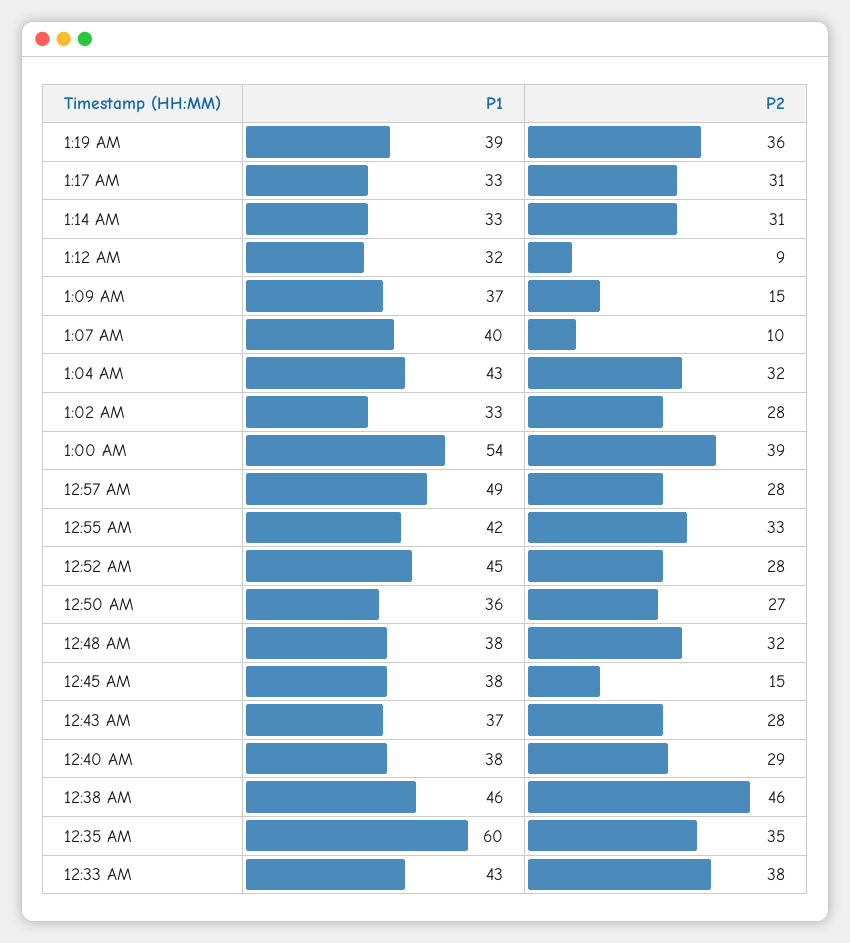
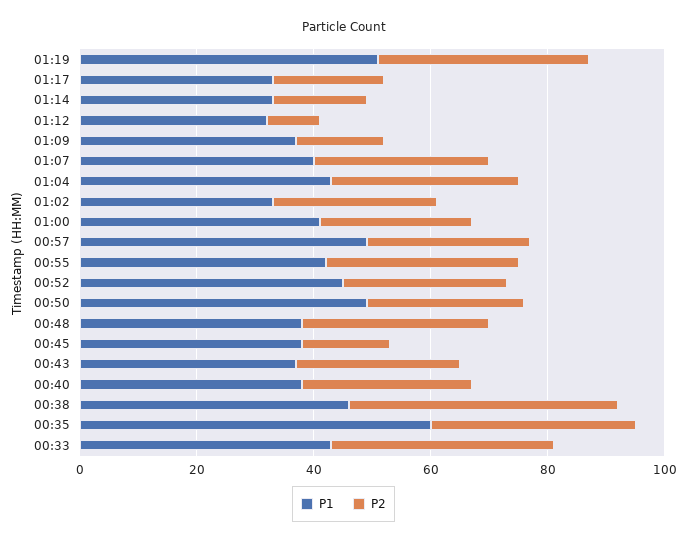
  {
    "P1": {
-     "1:19 AM": 39,
+     "1:19 AM": 50,
      "1:17 AM": 33,
      "1:14 AM": 33,
      "1:12 AM": 32,
      "1:09 AM": 37,
      "1:07 AM": 40,
      "1:04 AM": 43,
      "1:02 AM": 33,
-     "1:00 AM": 54,
+     "1:00 AM": 40,
      "12:57 AM": 49,
      "12:55 AM": 42,
      "12:52 AM": 45,
-     "12:50 AM": 36,
+     "12:50 AM": 50,
      "12:48 AM": 38,
      "12:45 AM": 38,
      "12:43 AM": 37,
      "12:40 AM": 38,
      "12:38 AM": 46,
      "12:35 AM": 60,
      "12:33 AM": 43
    },
    "P2": {
      "1:19 AM": 36,
-     "1:17 AM": 31,
+     "1:17 AM": 20,
-     "1:14 AM": 31,
+     "1:14 AM": 15,
      "1:12 AM": 9,
      "1:09 AM": 15,
-     "1:07 AM": 10,
+     "1:07 AM": 30,
      "1:04 AM": 32,
      "1:02 AM": 28,
-     "1:00 AM": 39,
+     "1:00 AM": 25,
      "12:57 AM": 28,
      "12:55 AM": 33,
      "12:52 AM": 28,
      "12:50 AM": 27,
      "12:48 AM": 32,
      "12:45 AM": 15,
      "12:43 AM": 28,
      "12:40 AM": 29,
      "12:38 AM": 46,
      "12:35 AM": 35,
      "12:33 AM": 38
    }
  }

